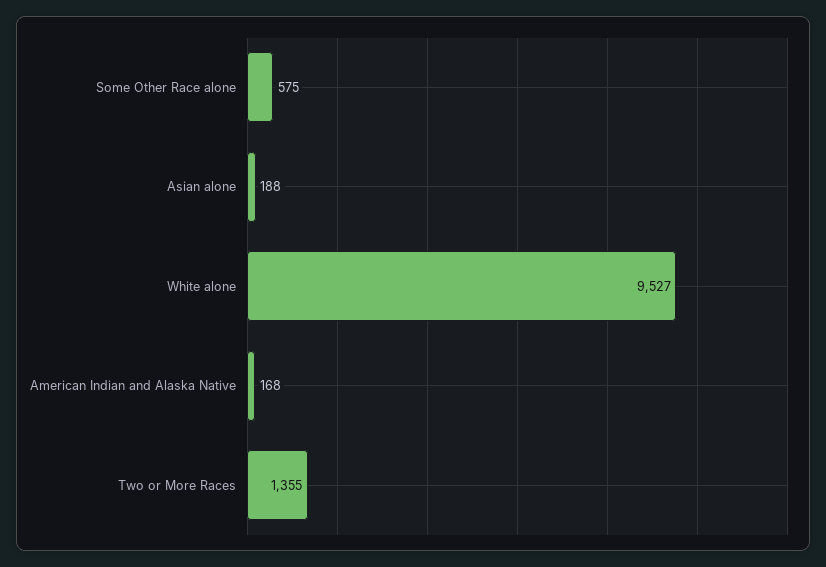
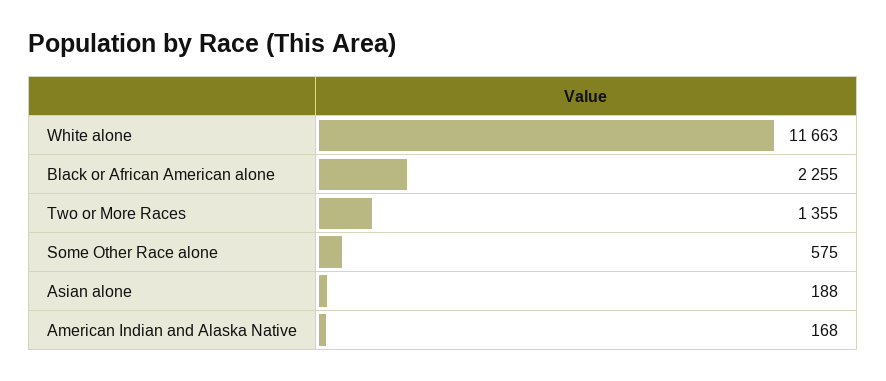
  {
    "Some Other Race alone": 575,
    "Asian alone": 188,
-   "White alone": 9527,
+   "White alone": 11663,
    "American Indian and Alaska Native": 168,
-   "Two or More Races": 1355
+   "Two or More Races": 1355,
+   "Black or African American alone": 2255
  }

